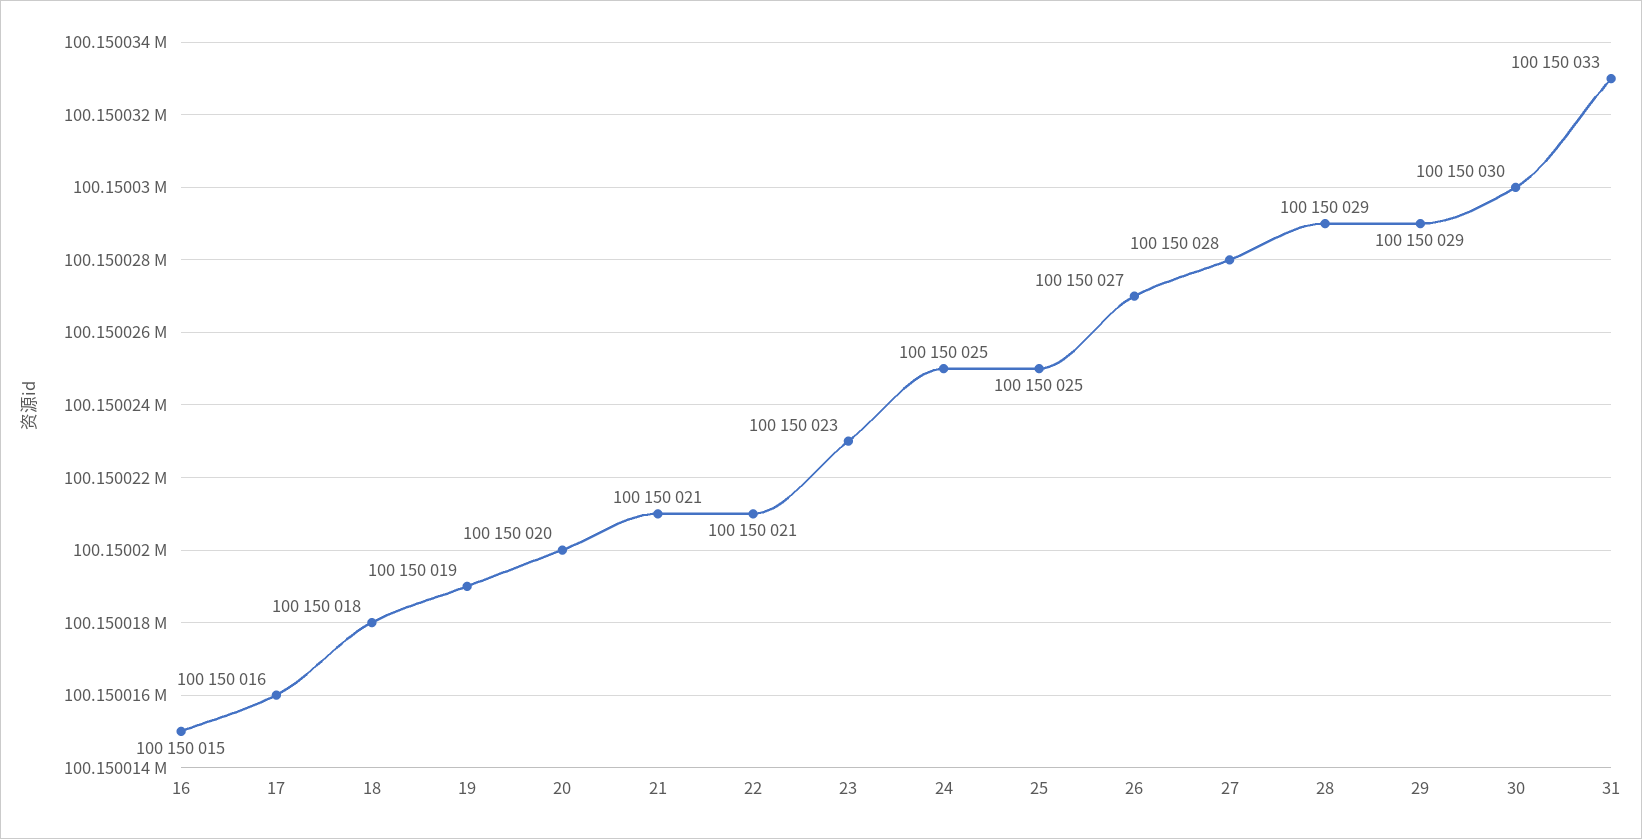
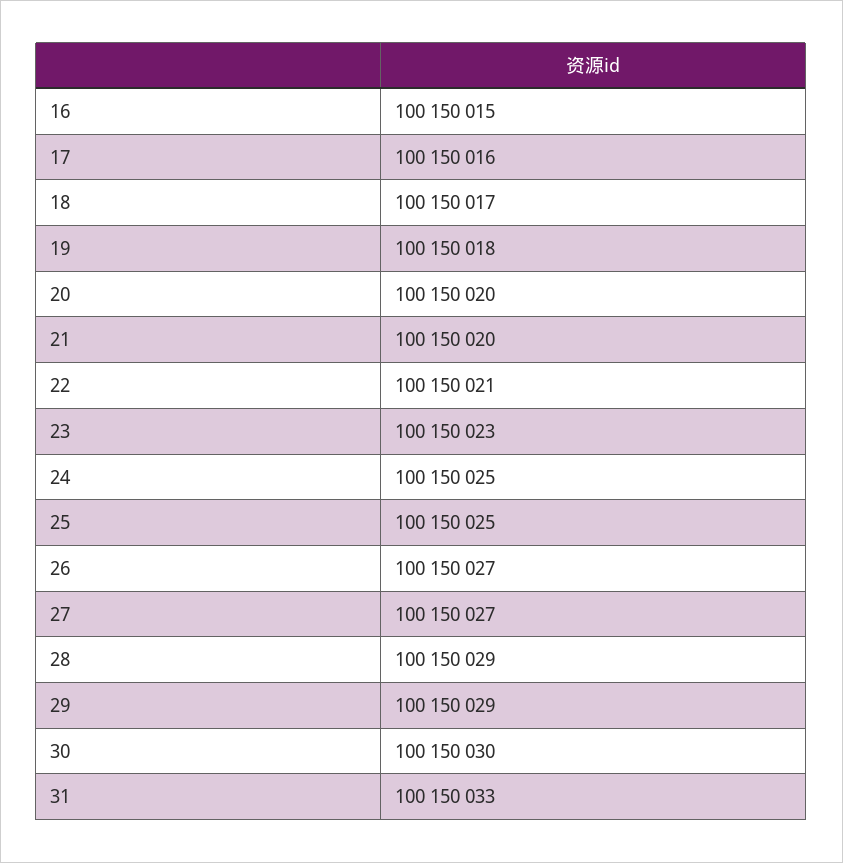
  {
    "16": 100150015,
    "17": 100150016,
-   "18": 100150018,
+   "18": 100150017,
-   "19": 100150019,
+   "19": 100150018,
    "20": 100150020,
-   "21": 100150021,
+   "21": 100150020,
    "22": 100150021,
    "23": 100150023,
    "24": 100150025,
    "25": 100150025,
    "26": 100150027,
-   "27": 100150028,
+   "27": 100150027,
    "28": 100150029,
    "29": 100150029,
    "30": 100150030,
    "31": 100150033
  }

